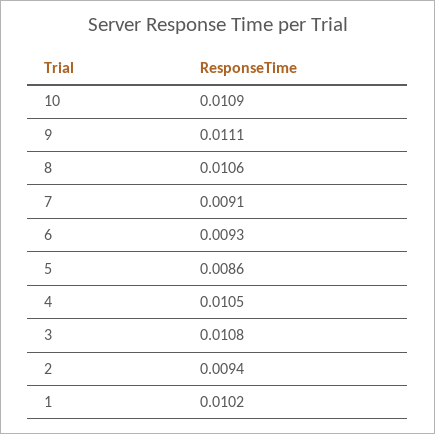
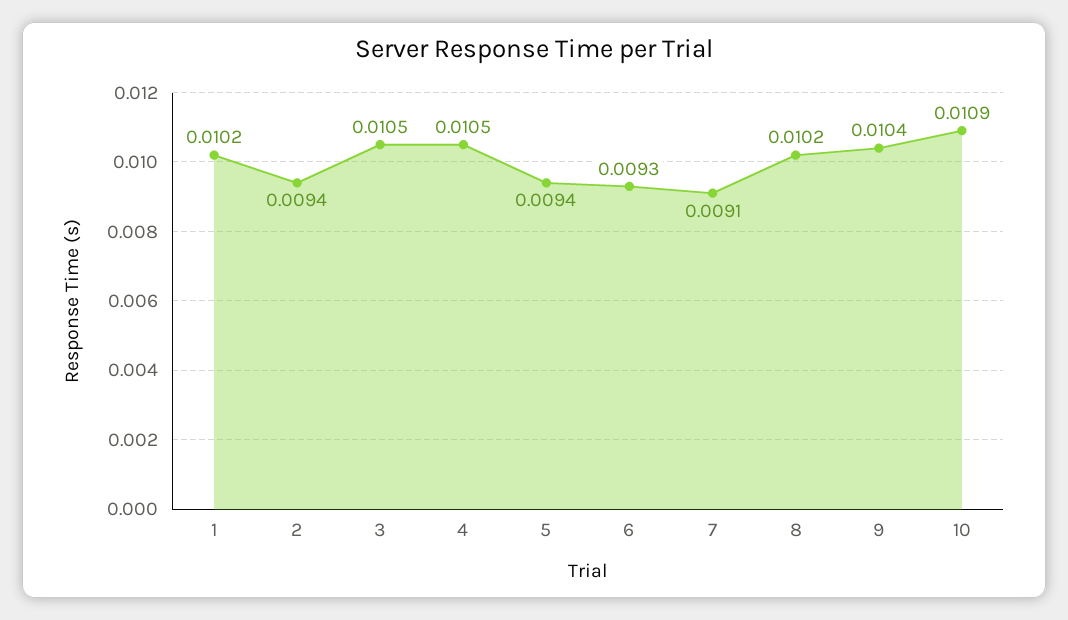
  {
    "10": 0.0109,
-   "9": 0.0111,
+   "9": 0.0104,
-   "8": 0.0106,
+   "8": 0.0102,
    "7": 0.0091,
    "6": 0.0093,
-   "5": 0.0086,
+   "5": 0.0094,
    "4": 0.0105,
-   "3": 0.0108,
+   "3": 0.0105,
    "2": 0.0094,
    "1": 0.0102
  }

